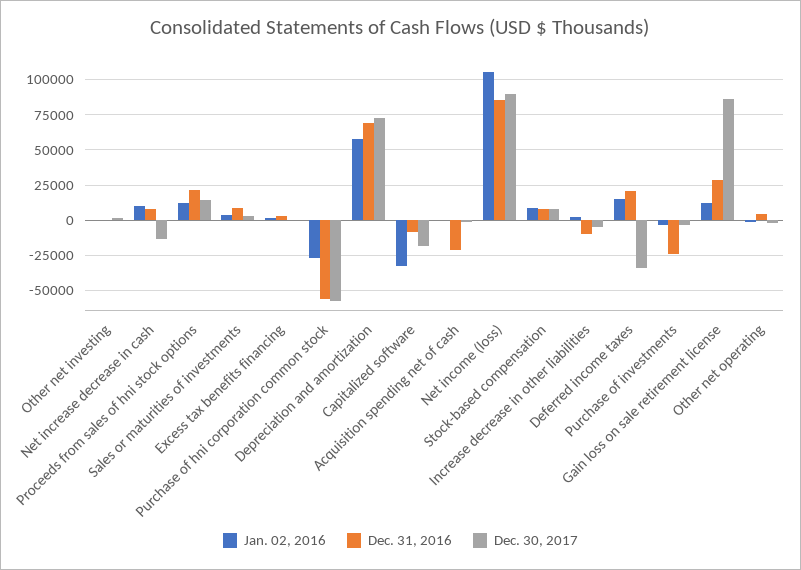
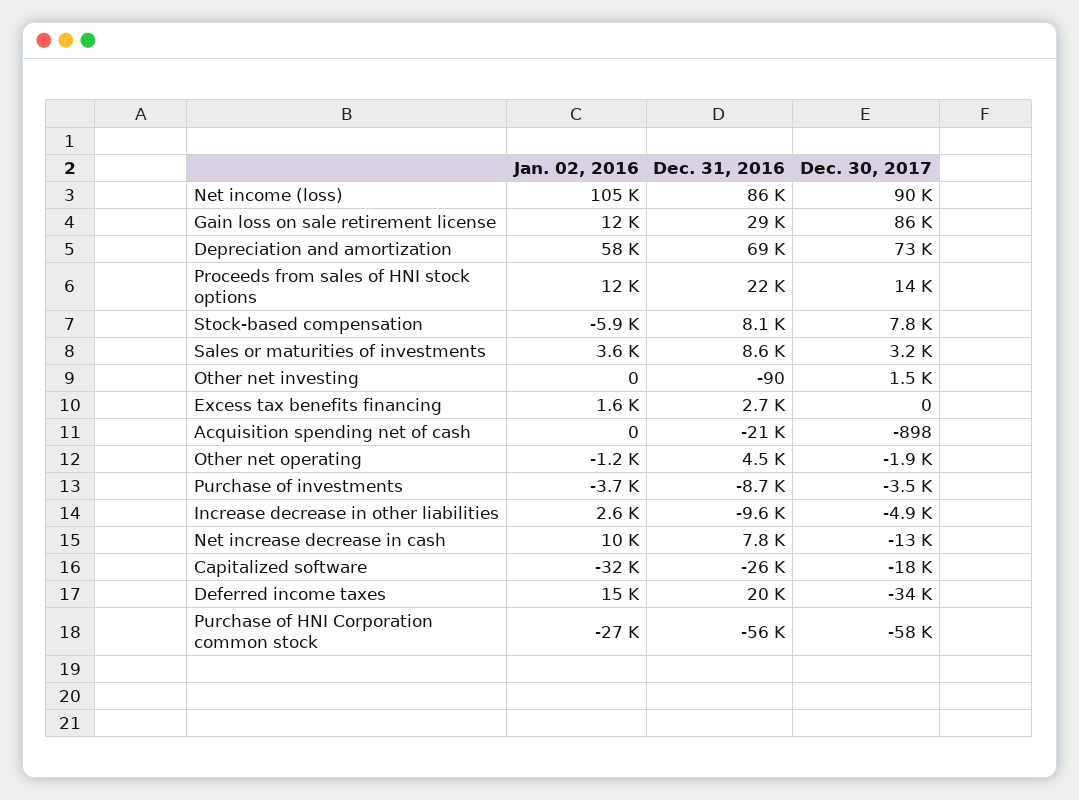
  {
    "Jan. 02, 2016": {
      "Other net investing": 0,
      "Net increase decrease in cash": 10000,
      "Proceeds from sales of hni stock options": 12000,
      "Sales or maturities of investments": 3600,
      "Excess tax benefits financing": 1600,
      "Purchase of hni corporation common stock": -27000,
      "Depreciation and amortization": 58000,
      "Capitalized software": -32000,
      "Acquisition spending net of cash": 0,
      "Net income (loss)": 105000,
-     "Stock-based compensation": 10000,
+     "Stock-based compensation": -5900,
      "Increase decrease in other liabilities": 2600,
      "Deferred income taxes": 15000,
      "Purchase of investments": -3700,
      "Gain loss on sale retirement license": 12000,
      "Other net operating": -1200
    },
    "Dec. 31, 2016": {
      "Other net investing": -90,
      "Net increase decrease in cash": 7800,
      "Proceeds from sales of hni stock options": 22000,
      "Sales or maturities of investments": 8600,
      "Excess tax benefits financing": 2700,
      "Purchase of hni corporation common stock": -56000,
      "Depreciation and amortization": 69000,
-     "Capitalized software": -10000,
+     "Capitalized software": -26000,
      "Acquisition spending net of cash": -21000,
      "Net income (loss)": 86000,
      "Stock-based compensation": 8100,
      "Increase decrease in other liabilities": -9600,
      "Deferred income taxes": 20000,
-     "Purchase of investments": -25000,
+     "Purchase of investments": -8700,
      "Gain loss on sale retirement license": 29000,
      "Other net operating": 4500
    },
    "Dec. 30, 2017": {
      "Other net investing": 1500,
      "Net increase decrease in cash": -13000,
      "Proceeds from sales of hni stock options": 14000,
      "Sales or maturities of investments": 3200,
      "Excess tax benefits financing": 0,
      "Purchase of hni corporation common stock": -58000,
      "Depreciation and amortization": 73000,
      "Capitalized software": -18000,
      "Acquisition spending net of cash": -898,
      "Net income (loss)": 90000,
      "Stock-based compensation": 7800,
      "Increase decrease in other liabilities": -4900,
      "Deferred income taxes": -34000,
      "Purchase of investments": -3500,
      "Gain loss on sale retirement license": 86000,
      "Other net operating": -1900
    }
  }

